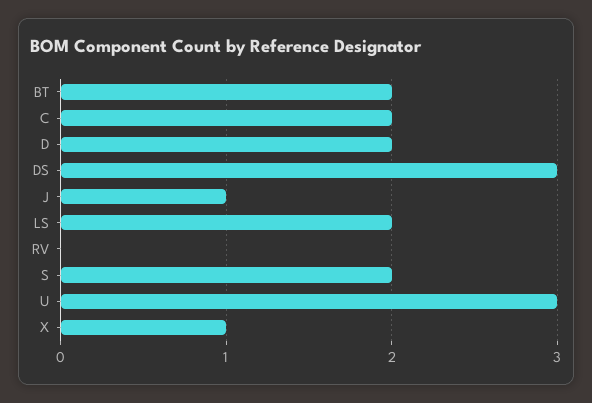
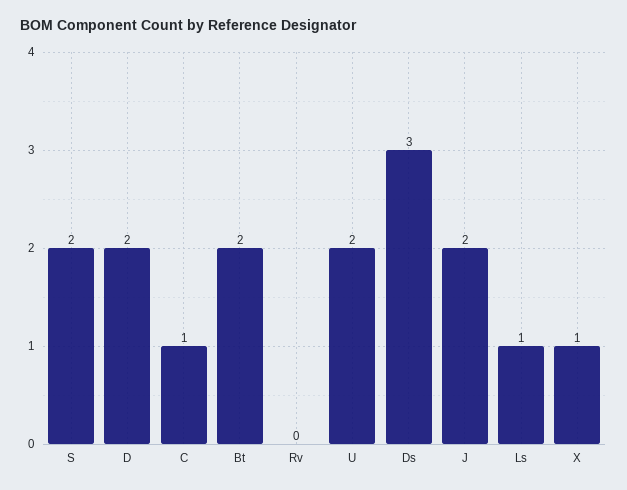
  {
    "BT": 2,
-   "C": 2,
+   "C": 1,
    "D": 2,
    "DS": 3,
-   "J": 1,
+   "J": 2,
-   "LS": 2,
+   "LS": 1,
    "RV": 0,
    "S": 2,
-   "U": 3,
+   "U": 2,
    "X": 1
  }

